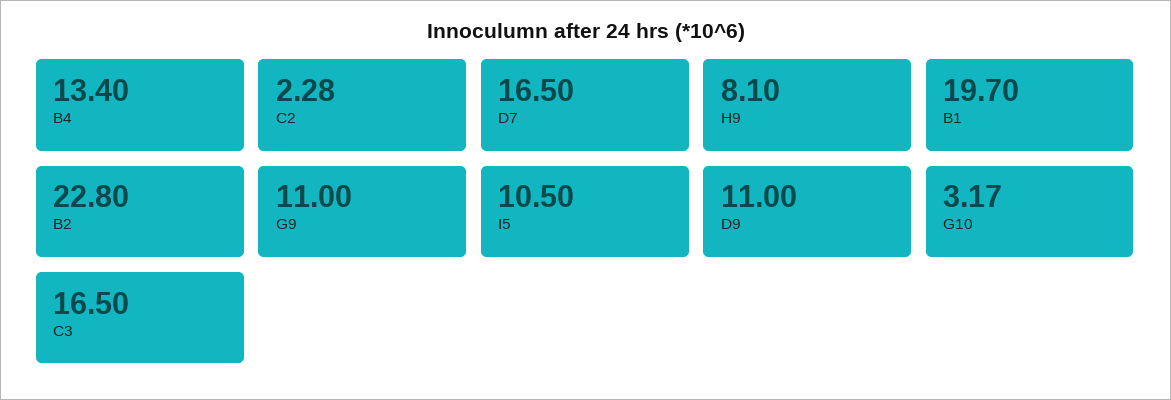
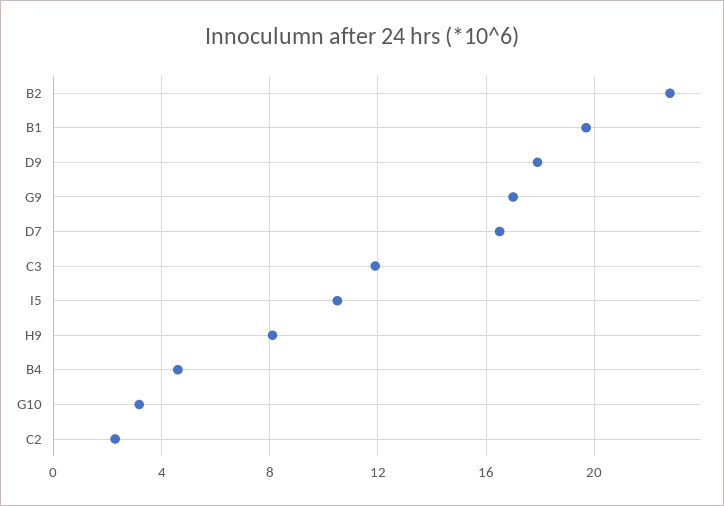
  {
-   "B4": 13.4,
+   "B4": 4.5,
    "C2": 2.28,
    "D7": 16.5,
    "H9": 8.1,
    "B1": 19.7,
    "B2": 22.8,
-   "G9": 11,
+   "G9": 17,
    "I5": 10.5,
-   "D9": 11,
+   "D9": 18,
    "G10": 3.17,
-   "C3": 16.5
+   "C3": 12
  }

